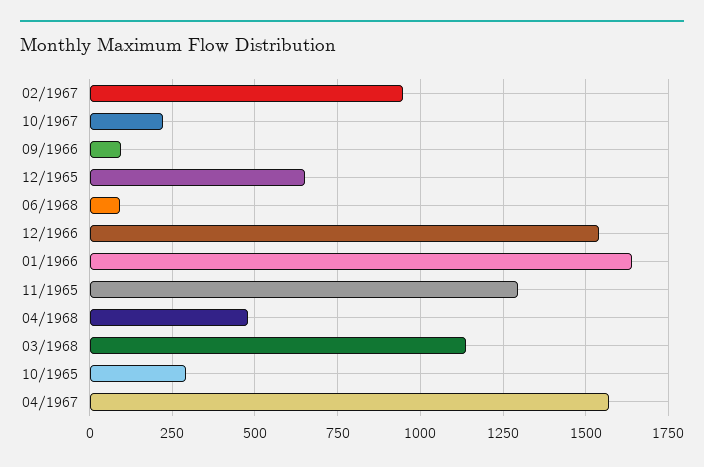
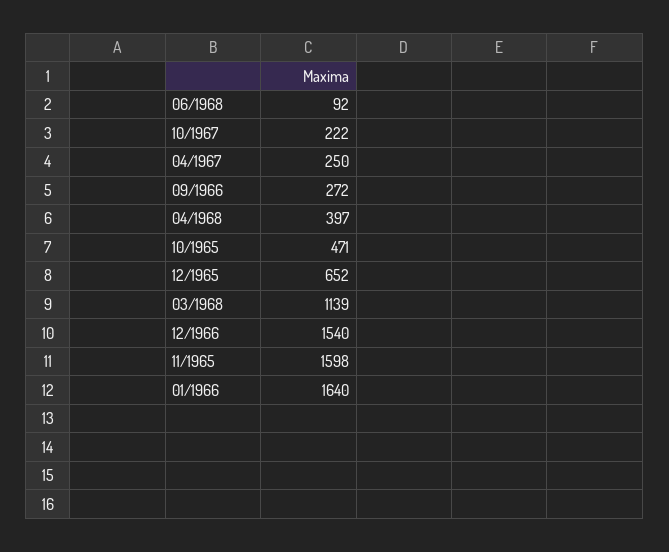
  {
-   "02/1967": 950,
    "10/1967": 222,
-   "09/1966": 100,
+   "09/1966": 272,
    "12/1965": 652,
    "06/1968": 92,
    "12/1966": 1540,
    "01/1966": 1640,
-   "11/1965": 1300,
+   "11/1965": 1598,
-   "04/1968": 475,
+   "04/1968": 397,
    "03/1968": 1139,
-   "10/1965": 300,
+   "10/1965": 471,
-   "04/1967": 1575
+   "04/1967": 250
  }

